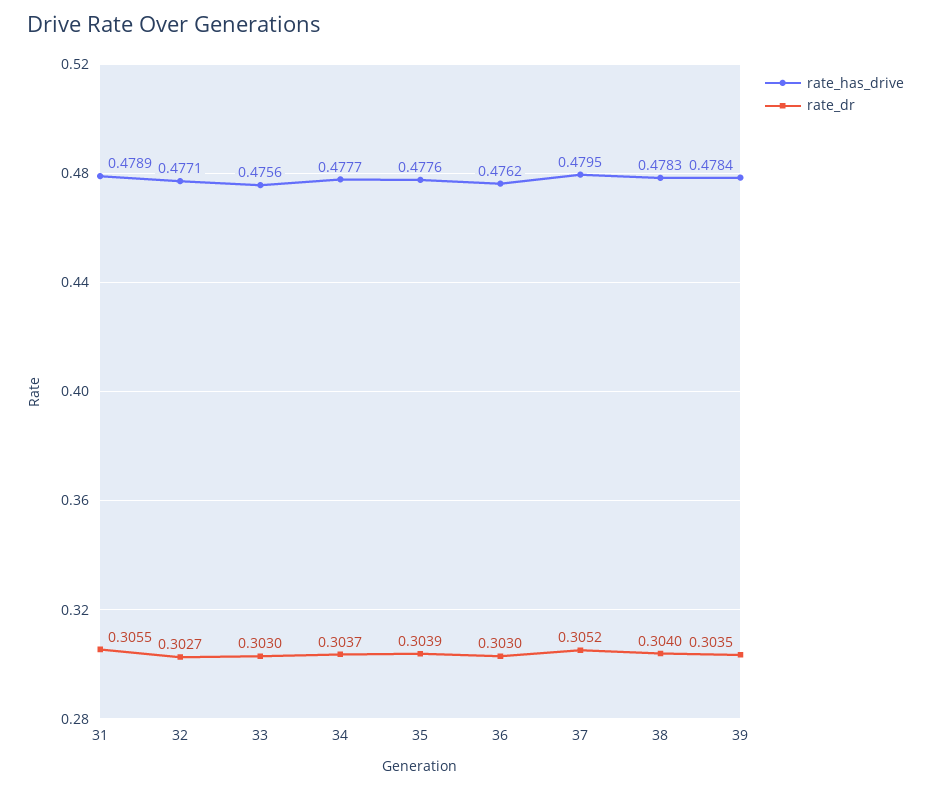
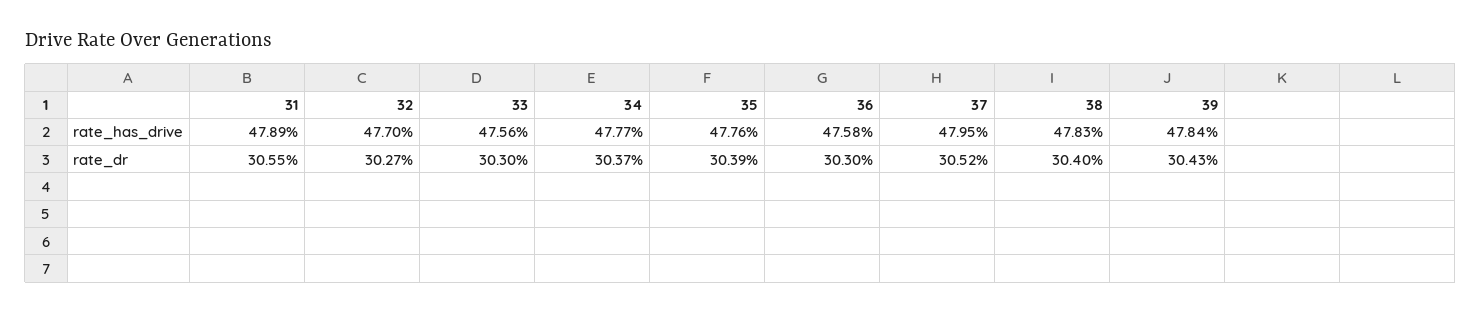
  {
    "rate_has_drive": {
      "31": 0.4789,
-     "32": 0.4771,
+     "32": 0.477,
      "33": 0.4756,
      "34": 0.4777,
      "35": 0.4776,
-     "36": 0.4762,
+     "36": 0.4758,
      "37": 0.4795,
      "38": 0.4783,
      "39": 0.4784
    },
    "rate_dr": {
      "31": 0.3055,
      "32": 0.3027,
      "33": 0.303,
      "34": 0.3037,
      "35": 0.3039,
      "36": 0.303,
      "37": 0.3052,
      "38": 0.304,
-     "39": 0.3035
+     "39": 0.3043
    }
  }

